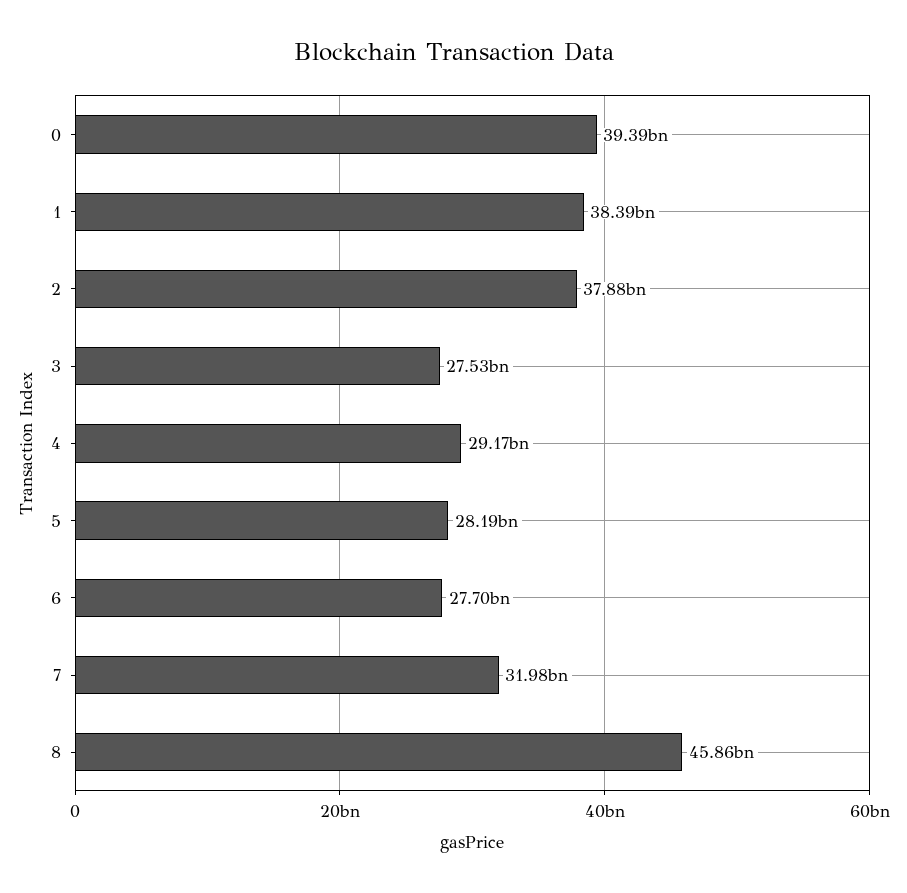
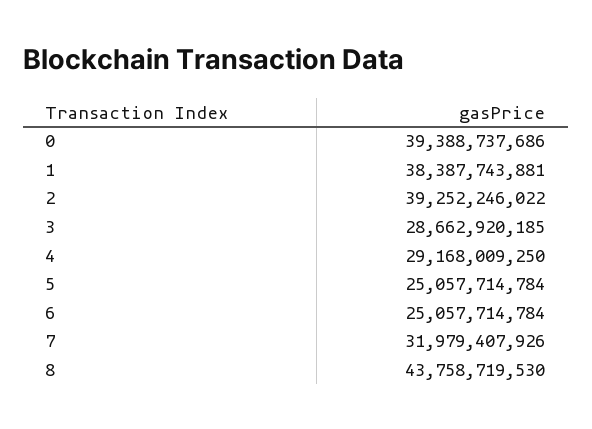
  {
    "0": 39388737686,
    "1": 38387743881,
-   "2": 37880000000,
+   "2": 39252246022,
-   "3": 27530000000,
+   "3": 28662920185,
    "4": 29168009250,
-   "5": 28190000000,
+   "5": 25057714784,
-   "6": 27700000000,
+   "6": 25057714784,
    "7": 31979407926,
-   "8": 45860000000
+   "8": 43758719530
  }

